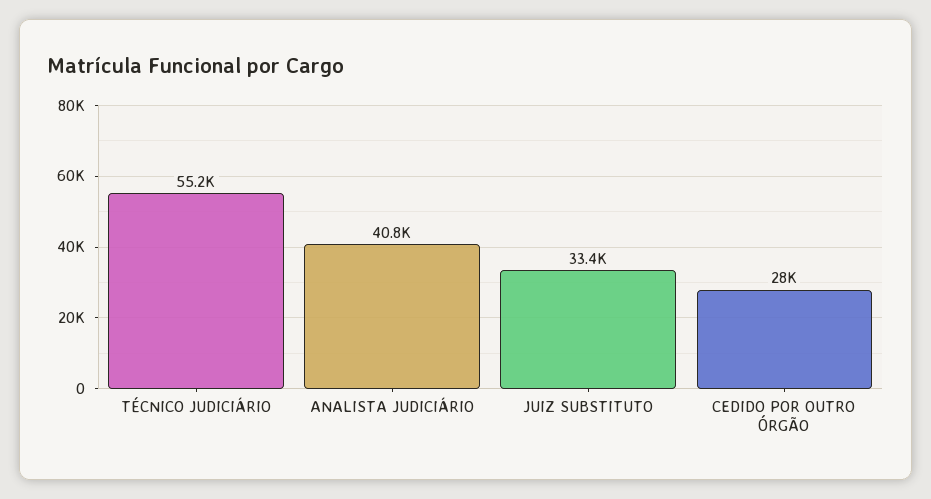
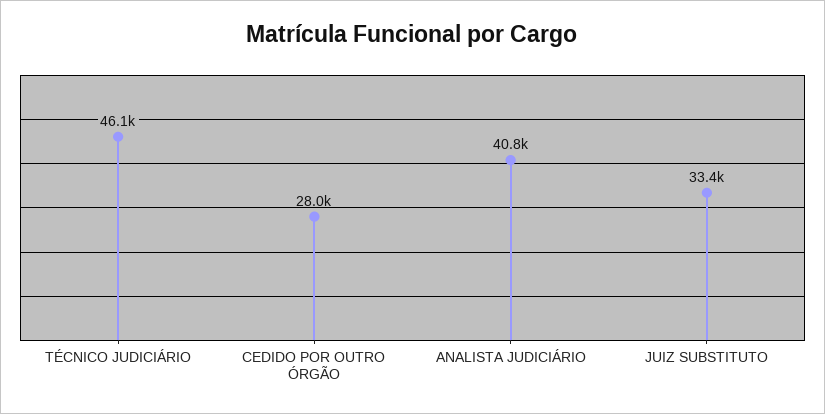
  {
-   "TÉCNICO JUDICIÁRIO": 55200,
+   "TÉCNICO JUDICIÁRIO": 46100,
    "ANALISTA JUDICIÁRIO": 40800,
    "JUIZ SUBSTITUTO": 33400,
    "CEDIDO POR OUTRO ÓRGÃO": 28000
  }

